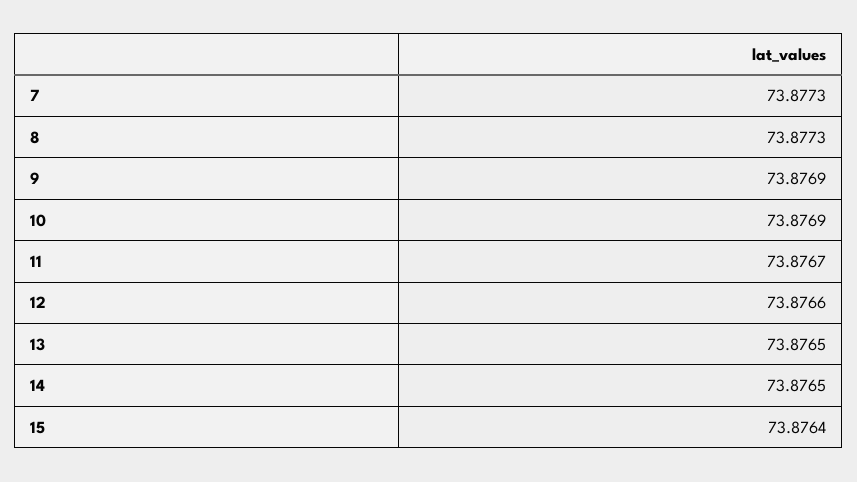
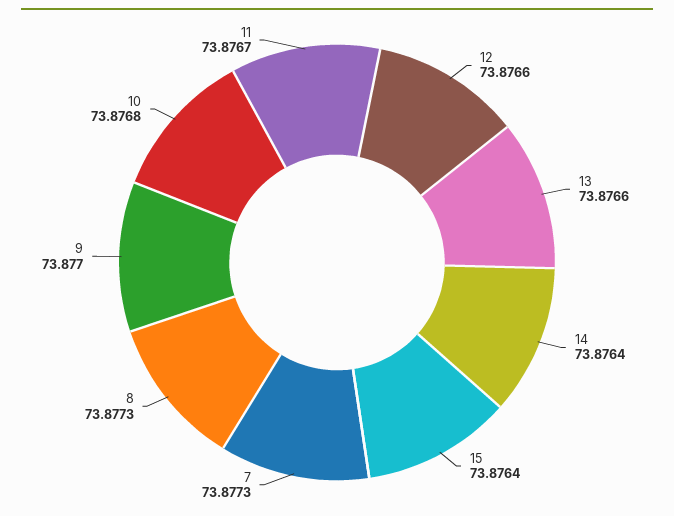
  {
    "7": 73.8773,
    "8": 73.8773,
-   "9": 73.8769,
+   "9": 73.877,
-   "10": 73.8769,
+   "10": 73.8768,
    "11": 73.8767,
    "12": 73.8766,
-   "13": 73.8765,
+   "13": 73.8766,
-   "14": 73.8765,
+   "14": 73.8764,
    "15": 73.8764
  }

